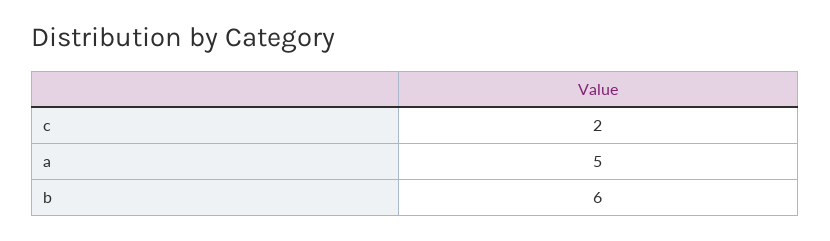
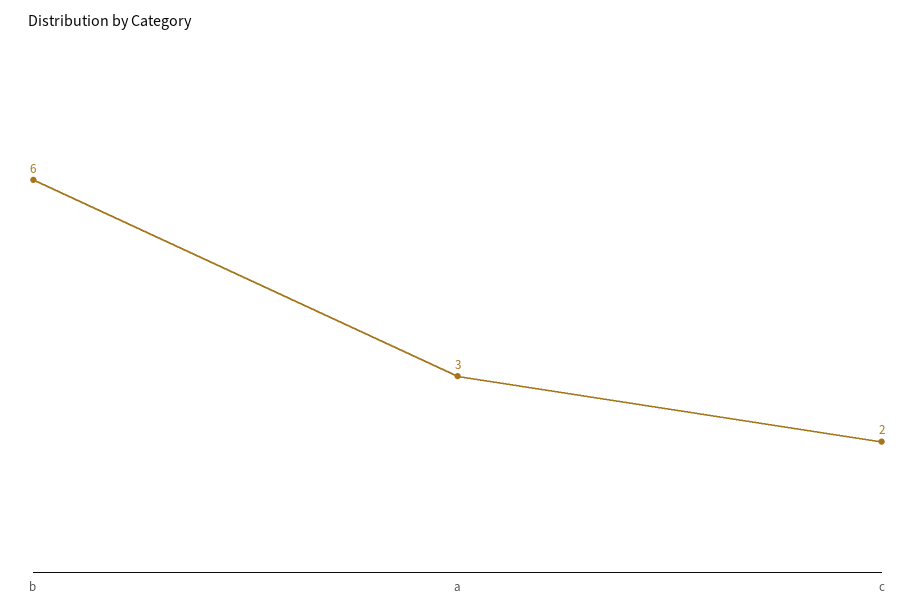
  {
    "c": 2,
-   "a": 5,
+   "a": 3,
    "b": 6
  }

